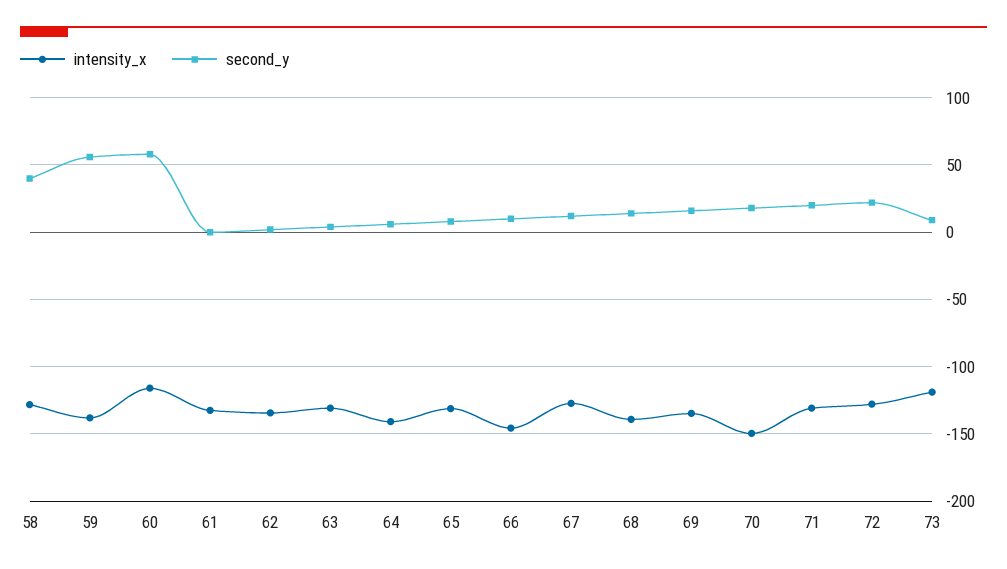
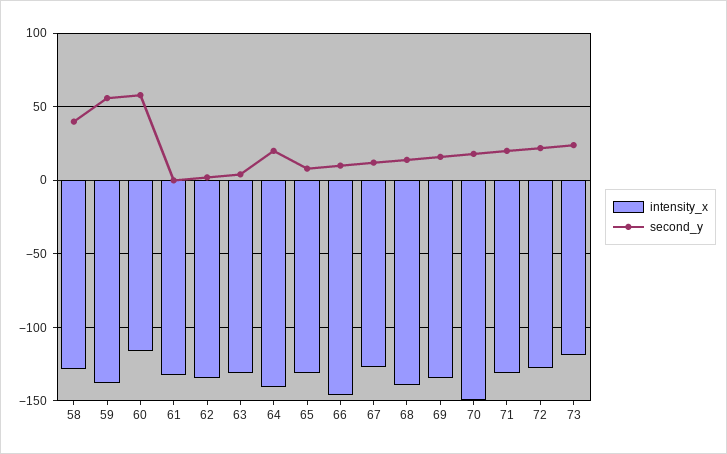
  {
    "intensity_x": {
      "58": -130,
      "59": -140,
      "60": -115,
      "61": -130,
      "62": -135,
      "63": -130,
      "64": -140,
      "65": -130,
      "66": -145,
      "67": -125,
      "68": -140,
      "69": -135,
      "70": -150,
      "71": -130,
      "72": -130,
      "73": -120
    },
    "second_y": {
      "58": 40,
      "59": 55,
      "60": 60,
      "61": 0,
      "62": 0,
      "63": 5,
-     "64": 5,
+     "64": 20,
      "65": 10,
      "66": 10,
      "67": 10,
      "68": 15,
      "69": 15,
      "70": 20,
      "71": 20,
      "72": 20,
-     "73": 10
+     "73": 25
    }
  }

